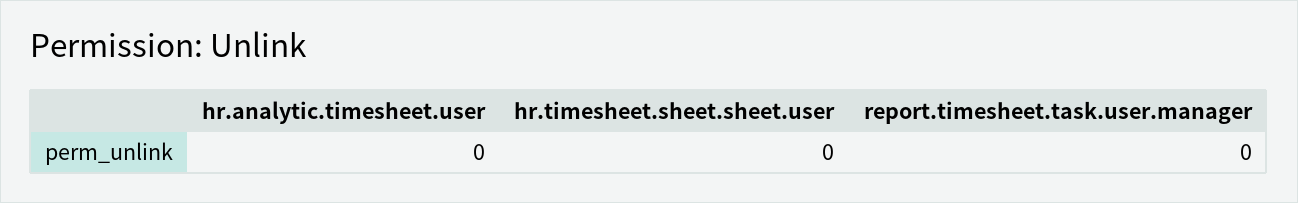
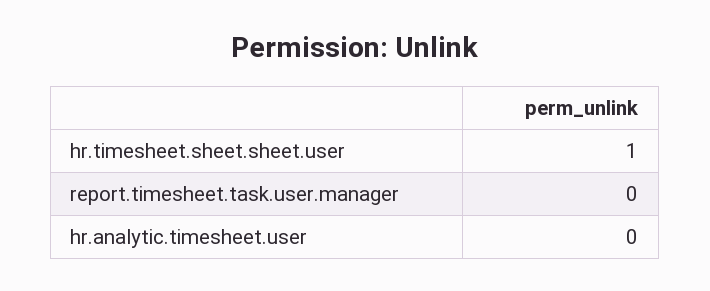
  {
    "hr.analytic.timesheet.user": 0,
-   "hr.timesheet.sheet.sheet.user": 0,
+   "hr.timesheet.sheet.sheet.user": 1,
    "report.timesheet.task.user.manager": 0
  }

